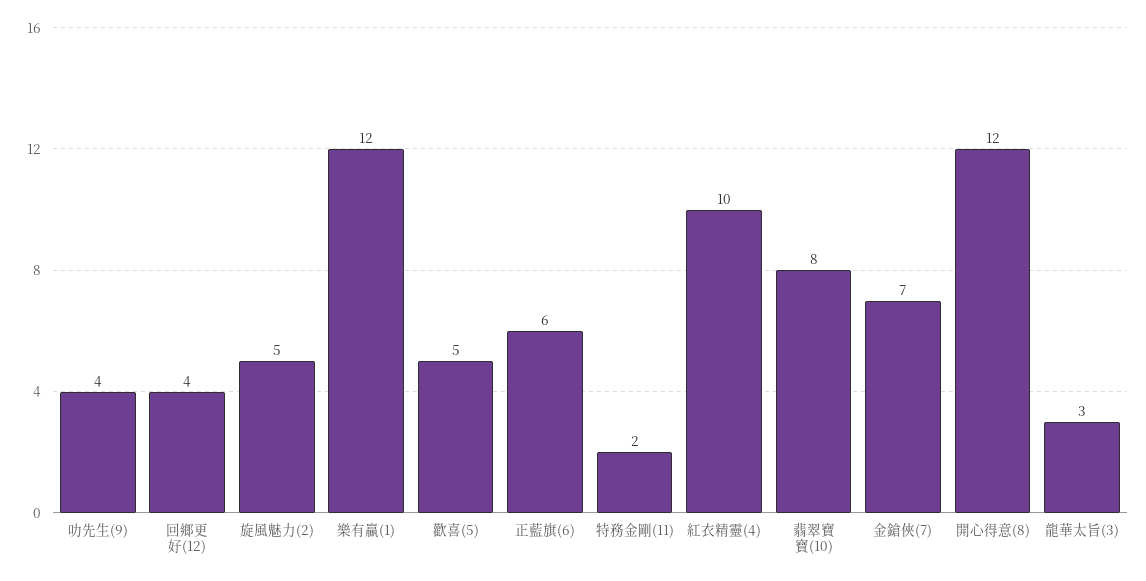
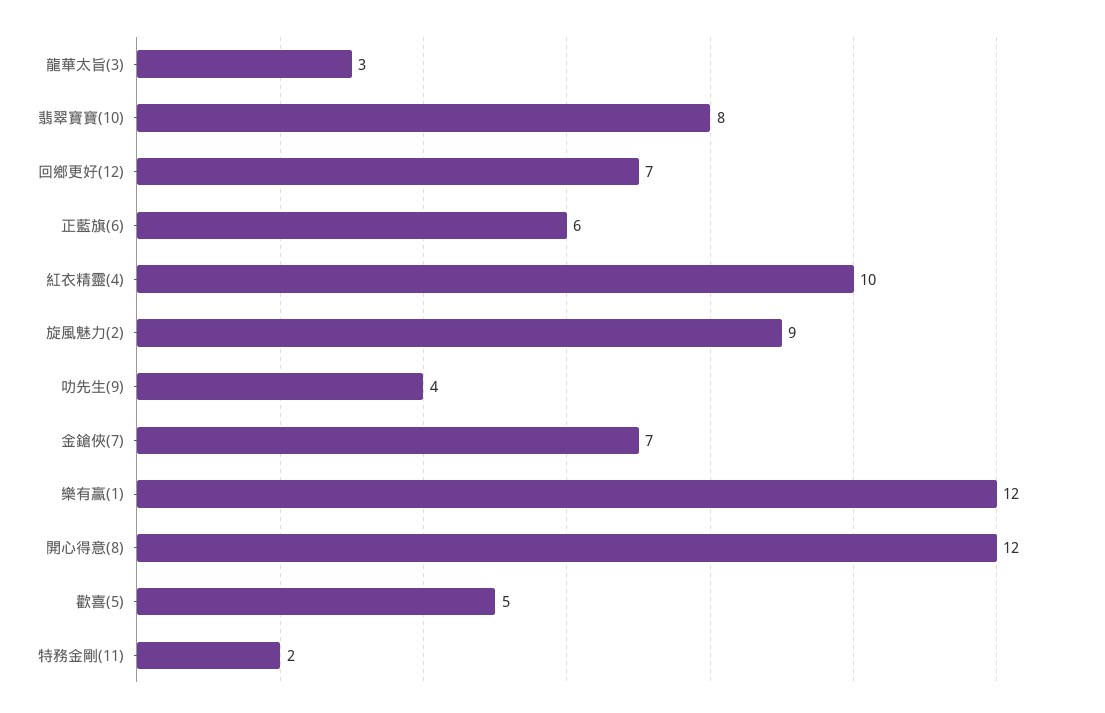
  {
    "叻先生(9)": 4,
-   "回鄉更好(12)": 4,
+   "回鄉更好(12)": 7,
-   "旋風魅力(2)": 5,
+   "旋風魅力(2)": 9,
    "樂有贏(1)": 12,
    "歡喜(5)": 5,
    "正藍旗(6)": 6,
    "特務金剛(11)": 2,
    "紅衣精靈(4)": 10,
    "翡翠寶寶(10)": 8,
    "金鎗俠(7)": 7,
    "開心得意(8)": 12,
    "龍華太旨(3)": 3
  }

